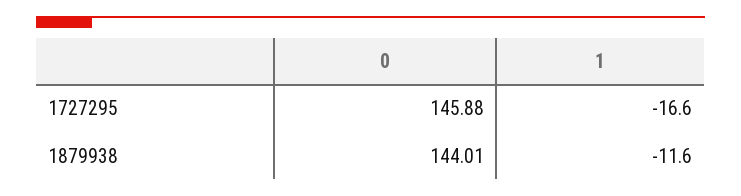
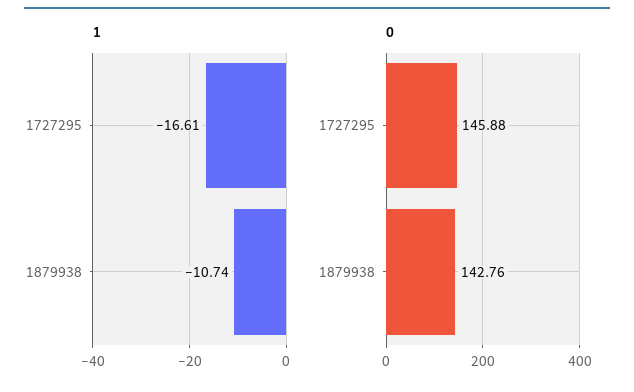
  {
    "0": {
      "1727295": 145.88,
-     "1879938": 144.01
+     "1879938": 142.76
    },
    "1": {
      "1727295": -16.61,
-     "1879938": -11.6
+     "1879938": -10.74
    }
  }

